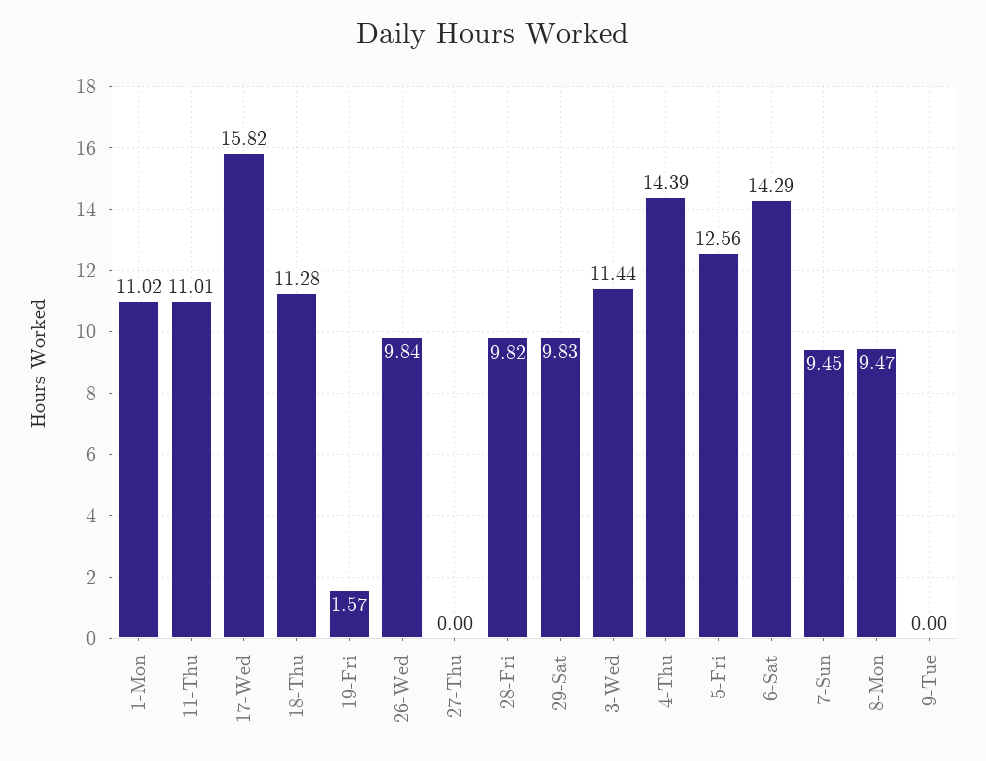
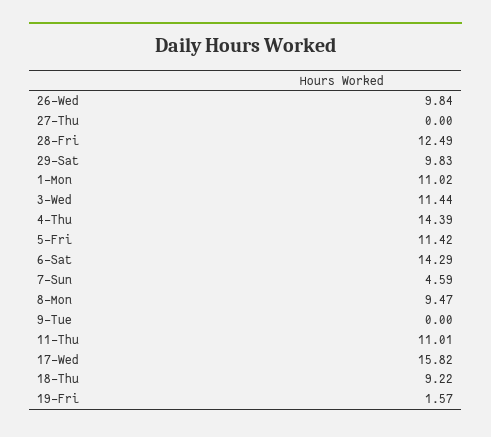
  {
    "1-Mon": 11.02,
    "11-Thu": 11.01,
    "17-Wed": 15.82,
-   "18-Thu": 11.28,
+   "18-Thu": 9.22,
    "19-Fri": 1.57,
    "26-Wed": 9.84,
    "27-Thu": 0,
-   "28-Fri": 9.82,
+   "28-Fri": 12.49,
    "29-Sat": 9.83,
    "3-Wed": 11.44,
    "4-Thu": 14.39,
-   "5-Fri": 12.56,
+   "5-Fri": 11.42,
    "6-Sat": 14.29,
-   "7-Sun": 9.45,
+   "7-Sun": 4.59,
    "8-Mon": 9.47,
    "9-Tue": 0
  }

